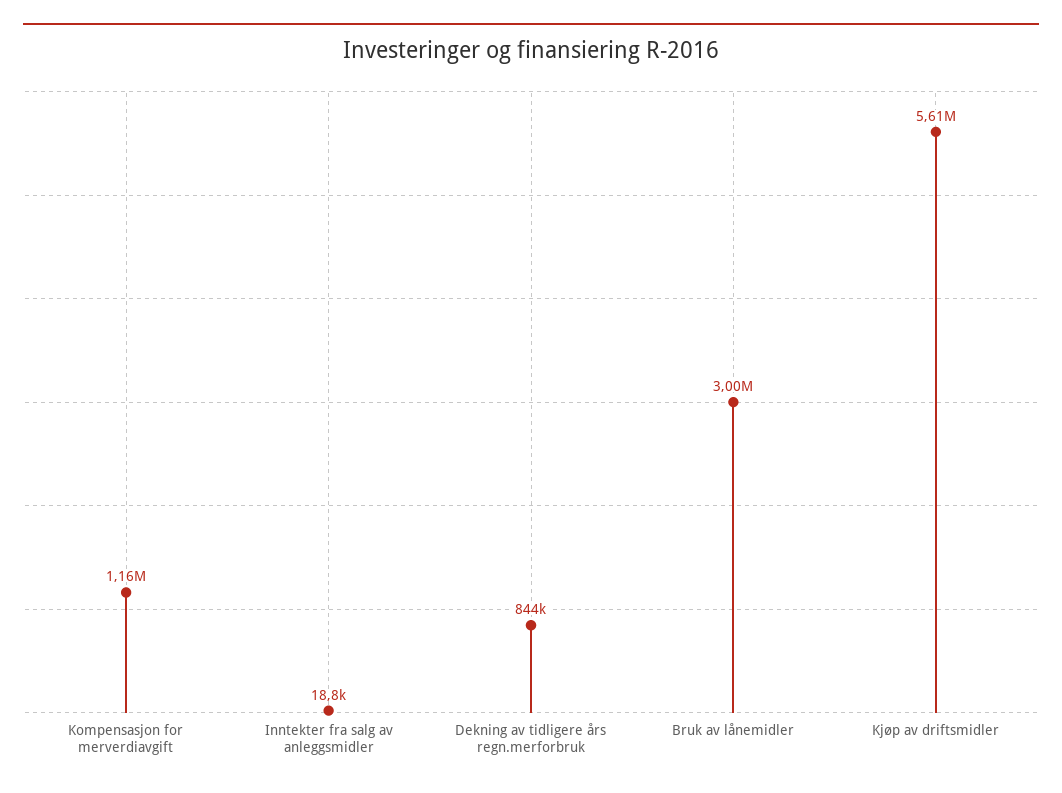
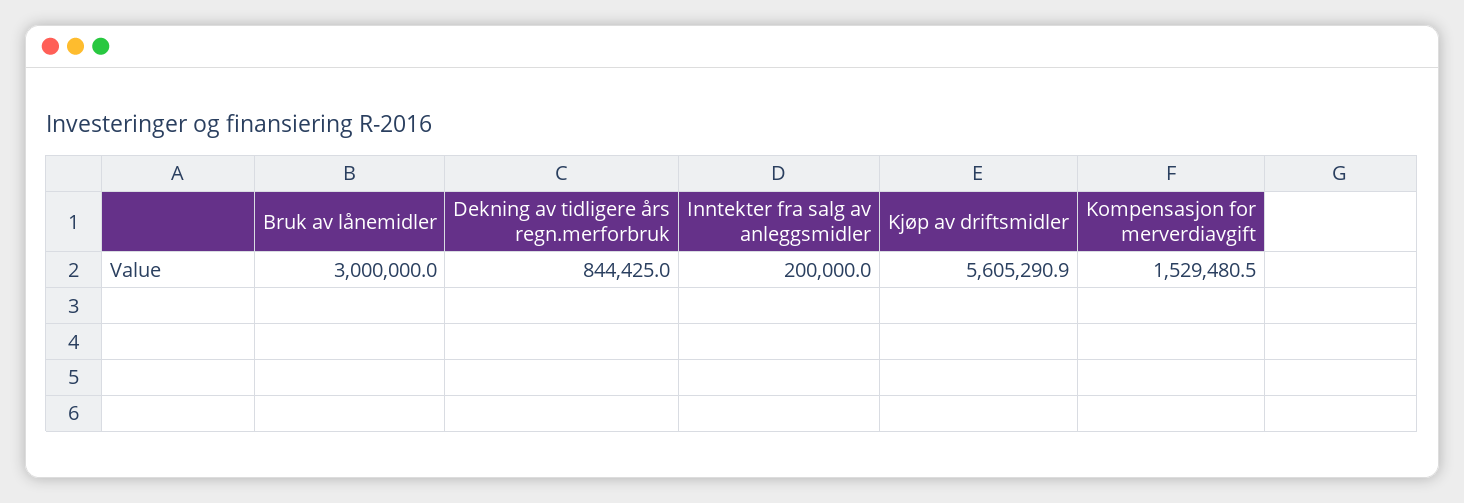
  {
-   "Kompensasjon for merverdiavgift": 1160000,
+   "Kompensasjon for merverdiavgift": 1529480.5,
-   "Inntekter fra salg av anleggsmidler": 18800,
+   "Inntekter fra salg av anleggsmidler": 200000,
    "Dekning av tidligere års regn.merforbruk": 844425,
    "Bruk av lånemidler": 3000000,
    "Kjøp av driftsmidler": 5605290.9
  }

